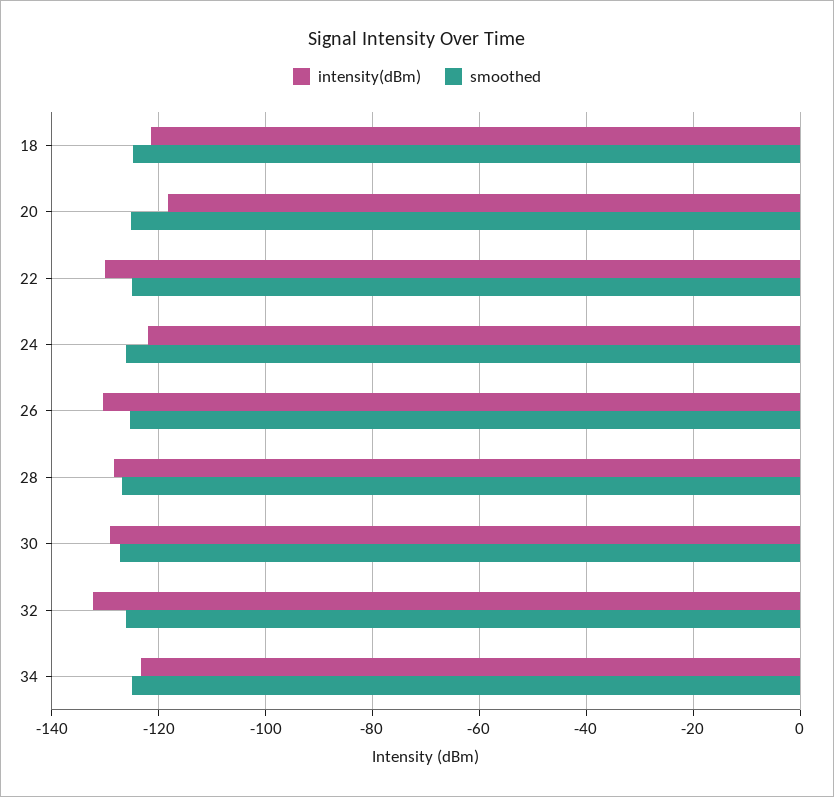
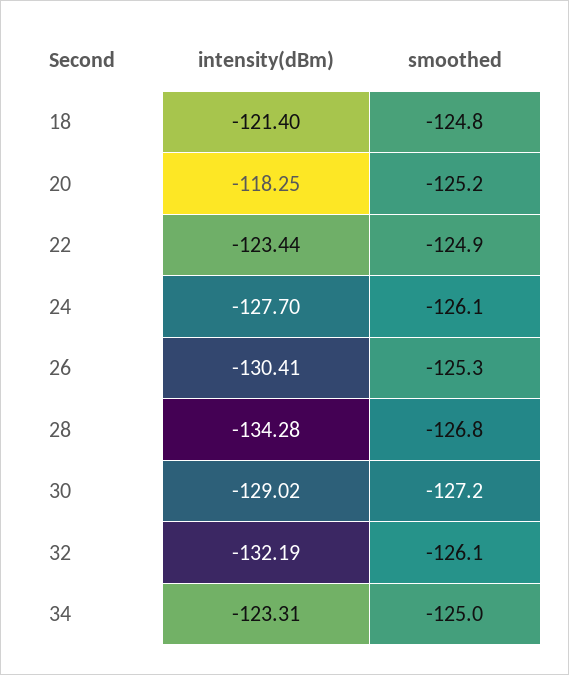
  {
    "intensity(dBm)": {
      "18": -121.4,
      "20": -118.25,
-     "22": -130,
+     "22": -123.44,
-     "24": -122,
+     "24": -127.7,
      "26": -130.41,
-     "28": -128,
+     "28": -134.28,
      "30": -129.02,
      "32": -132.19,
      "34": -123.31
    },
    "smoothed": {
      "18": -124.8,
      "20": -125.2,
      "22": -124.9,
      "24": -126.1,
      "26": -125.3,
      "28": -126.8,
      "30": -127.2,
      "32": -126.1,
      "34": -125
    }
  }

